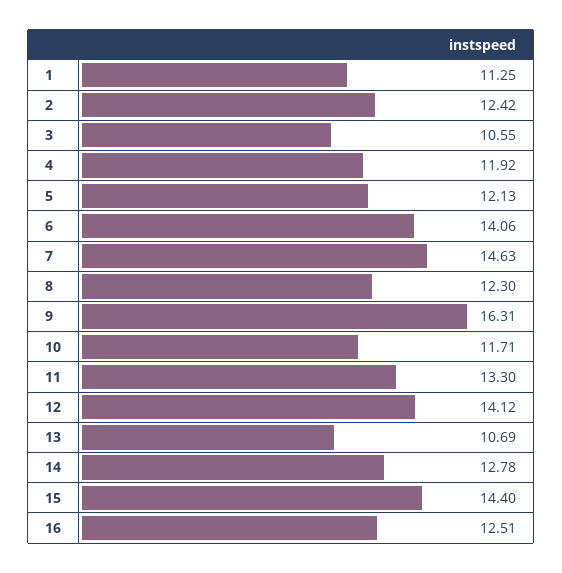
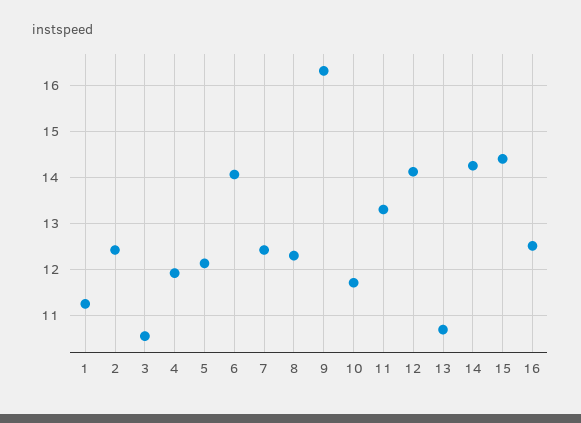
  {
    "1": 11.25,
    "2": 12.42,
    "3": 10.55,
    "4": 11.92,
    "5": 12.13,
    "6": 14.06,
-   "7": 14.63,
+   "7": 12.4,
    "8": 12.3,
    "9": 16.31,
    "10": 11.71,
    "11": 13.3,
    "12": 14.12,
    "13": 10.69,
-   "14": 12.78,
+   "14": 14.2,
    "15": 14.4,
    "16": 12.51
  }

